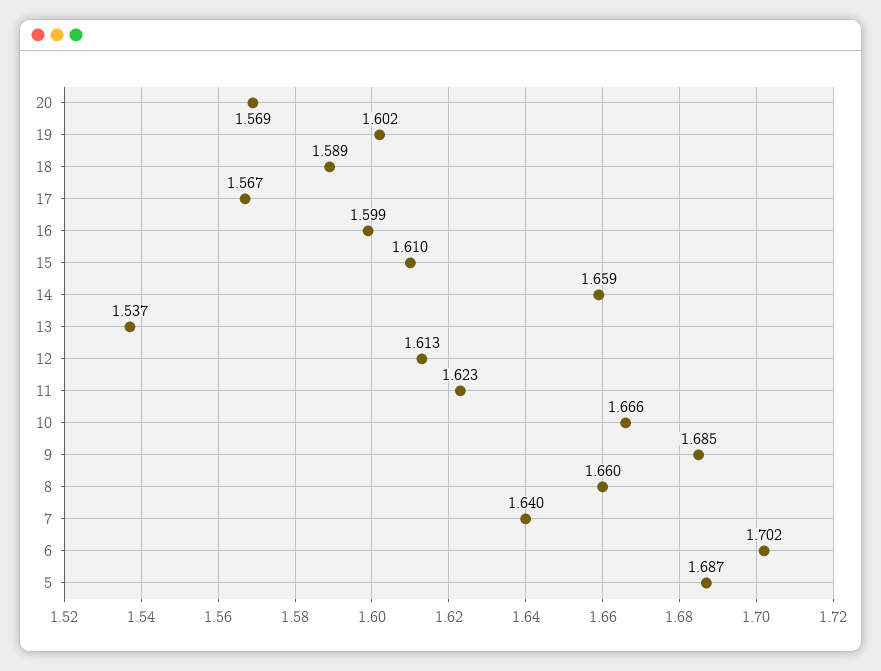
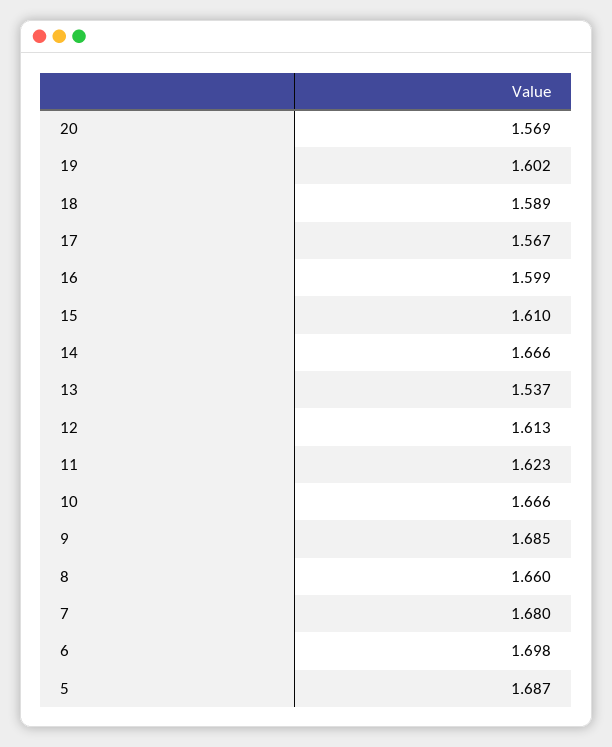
  {
    "20": 1.569,
    "19": 1.602,
    "18": 1.589,
    "17": 1.567,
    "16": 1.599,
    "15": 1.61,
-   "14": 1.659,
+   "14": 1.666,
    "13": 1.537,
    "12": 1.613,
    "11": 1.623,
    "10": 1.666,
    "9": 1.685,
    "8": 1.66,
-   "7": 1.64,
+   "7": 1.68,
-   "6": 1.702,
+   "6": 1.698,
    "5": 1.687
  }

